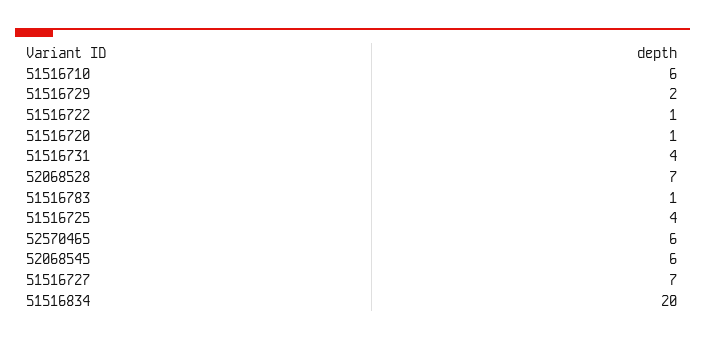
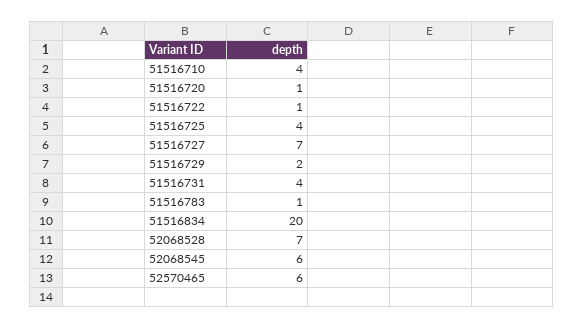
  {
-   "51516710": 6,
+   "51516710": 4,
    "51516729": 2,
    "51516722": 1,
    "51516720": 1,
    "51516731": 4,
    "52068528": 7,
    "51516783": 1,
    "51516725": 4,
    "52570465": 6,
    "52068545": 6,
    "51516727": 7,
    "51516834": 20
  }

